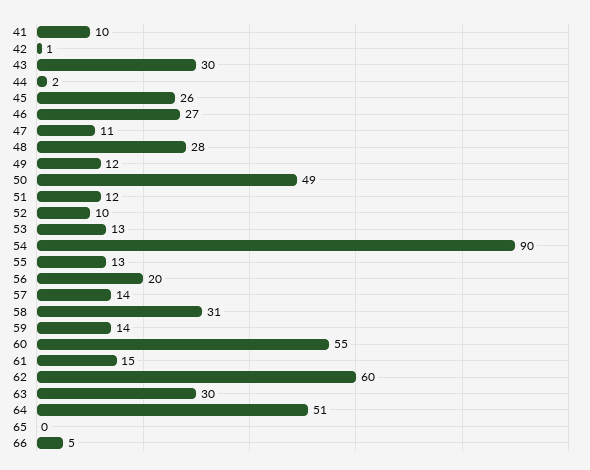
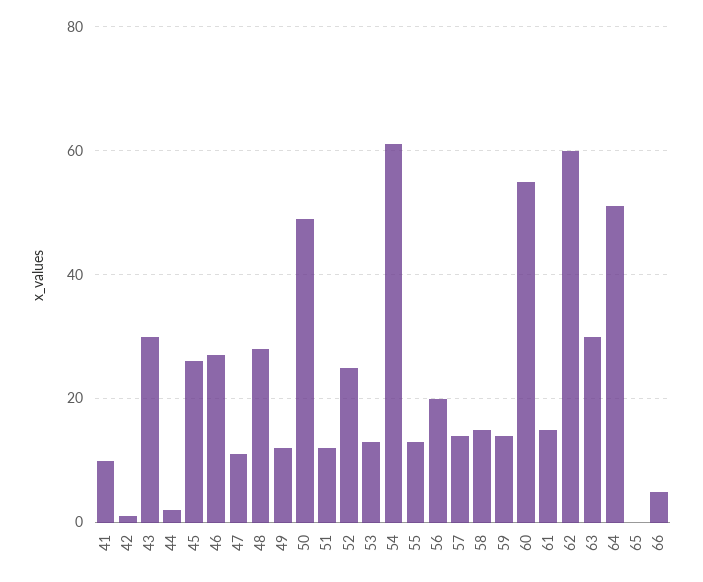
  {
    "41": 10,
    "42": 1,
    "43": 30,
    "44": 2,
    "45": 26,
    "46": 27,
    "47": 11,
    "48": 28,
    "49": 12,
    "50": 49,
    "51": 12,
-   "52": 10,
+   "52": 25,
    "53": 13,
-   "54": 90,
+   "54": 60,
    "55": 13,
    "56": 20,
    "57": 14,
-   "58": 31,
+   "58": 15,
    "59": 14,
    "60": 55,
    "61": 15,
    "62": 60,
    "63": 30,
    "64": 51,
    "65": 0,
    "66": 5
  }

